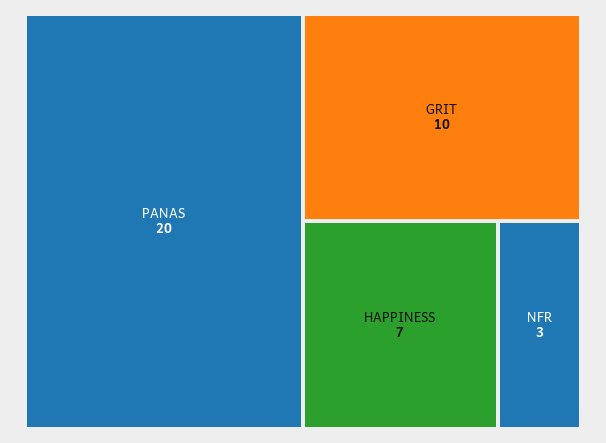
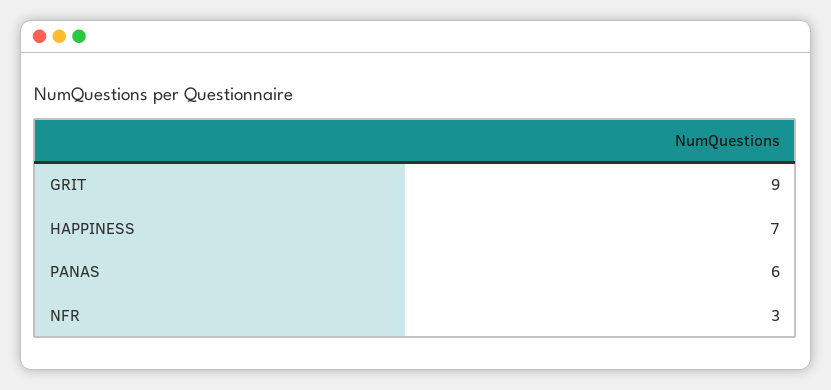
  {
-   "PANAS": 20,
+   "PANAS": 6,
-   "GRIT": 10,
+   "GRIT": 9,
    "HAPPINESS": 7,
    "NFR": 3
  }

